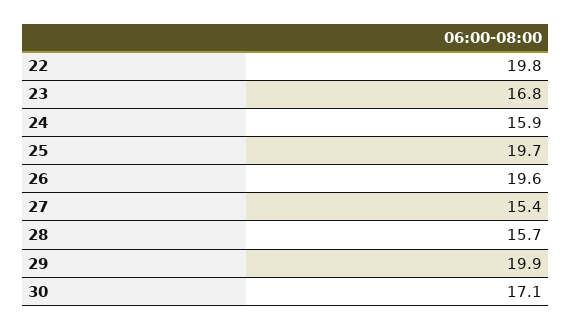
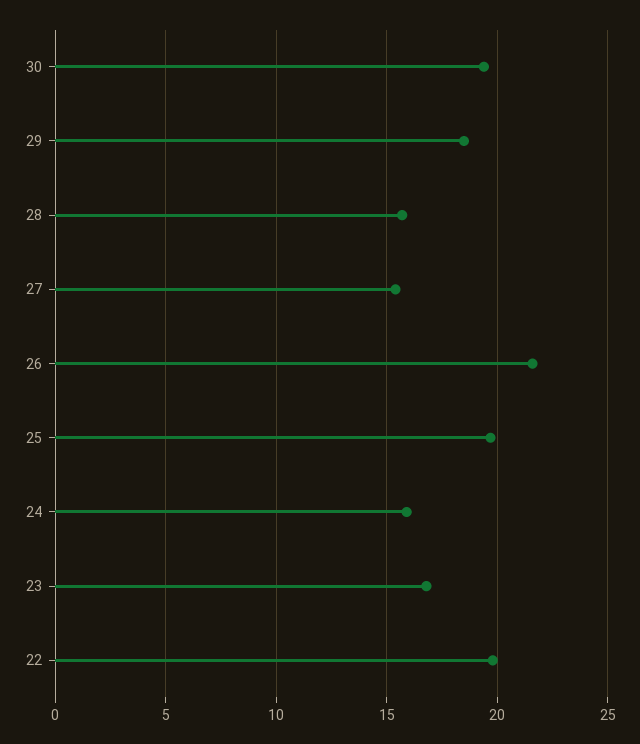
  {
    "22": 19.8,
    "23": 16.8,
    "24": 15.9,
    "25": 19.7,
-   "26": 19.6,
+   "26": 21.5,
    "27": 15.4,
    "28": 15.7,
-   "29": 19.9,
+   "29": 18.5,
-   "30": 17.1
+   "30": 19.5
  }

